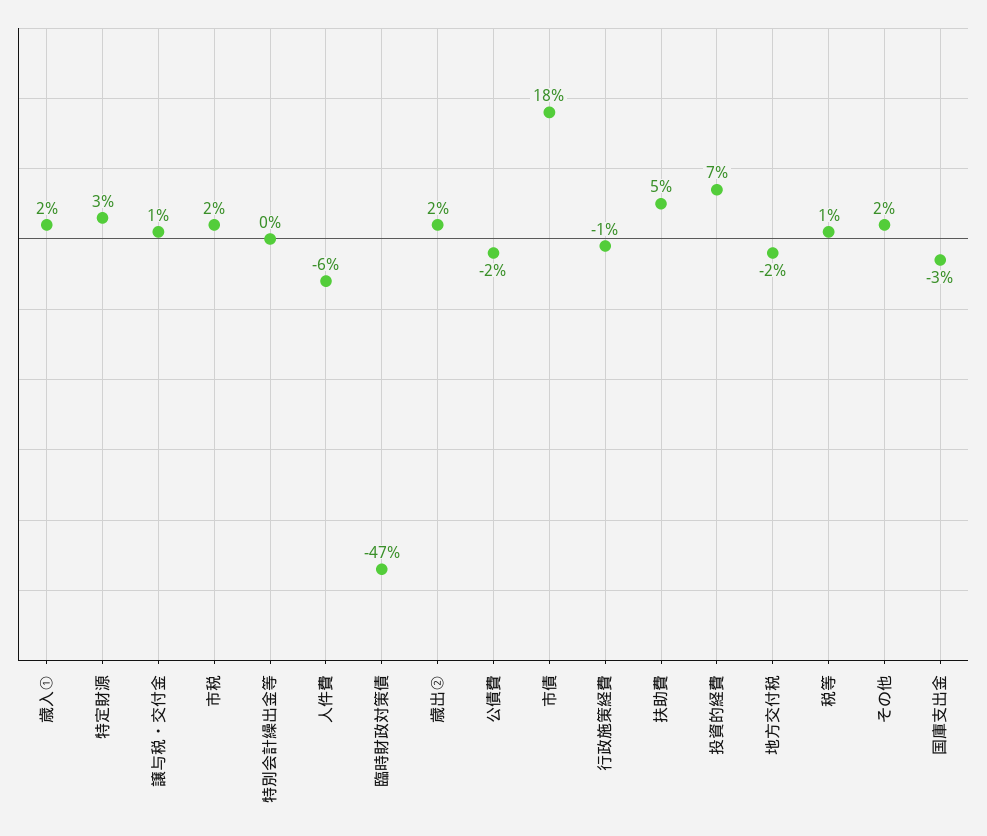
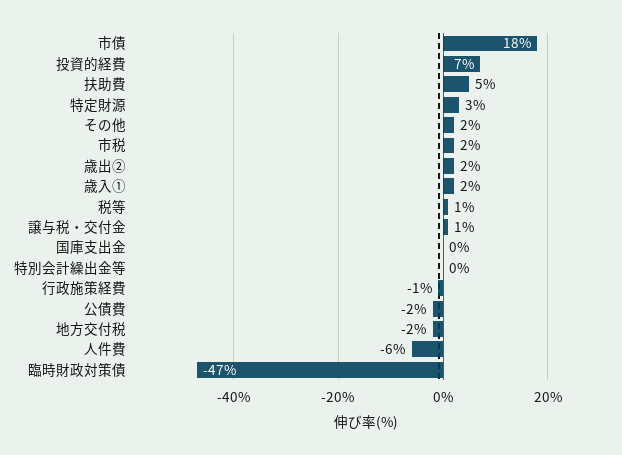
  {
    "歳入①": 2,
    "特定財源": 3,
    "譲与税・交付金": 1,
    "市税": 2,
    "特別会計繰出金等": 0,
    "人件費": -6,
    "臨時財政対策債": -47,
    "歳出②": 2,
    "公債費": -2,
    "市債": 18,
    "行政施策経費": -1,
    "扶助費": 5,
    "投資的経費": 7,
    "地方交付税": -2,
    "税等": 1,
    "その他": 2,
-   "国庫支出金": -3
+   "国庫支出金": 0
  }

